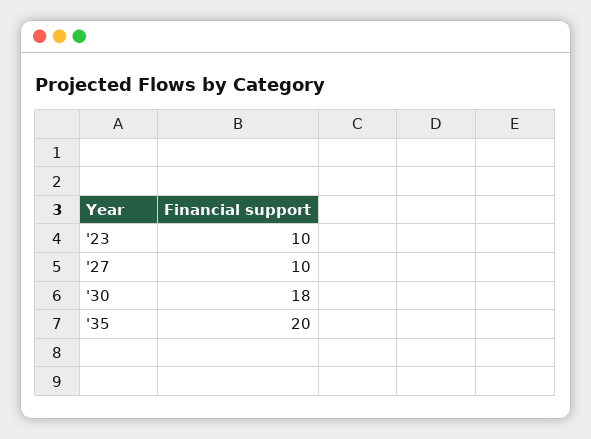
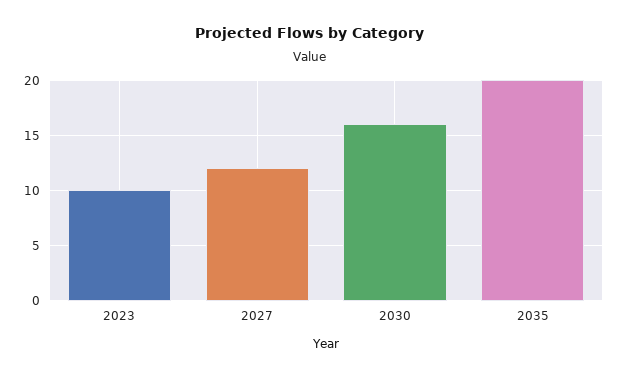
  {
    "'23": 10,
-   "'27": 10,
+   "'27": 12,
-   "'30": 18,
+   "'30": 16,
    "'35": 20
  }

